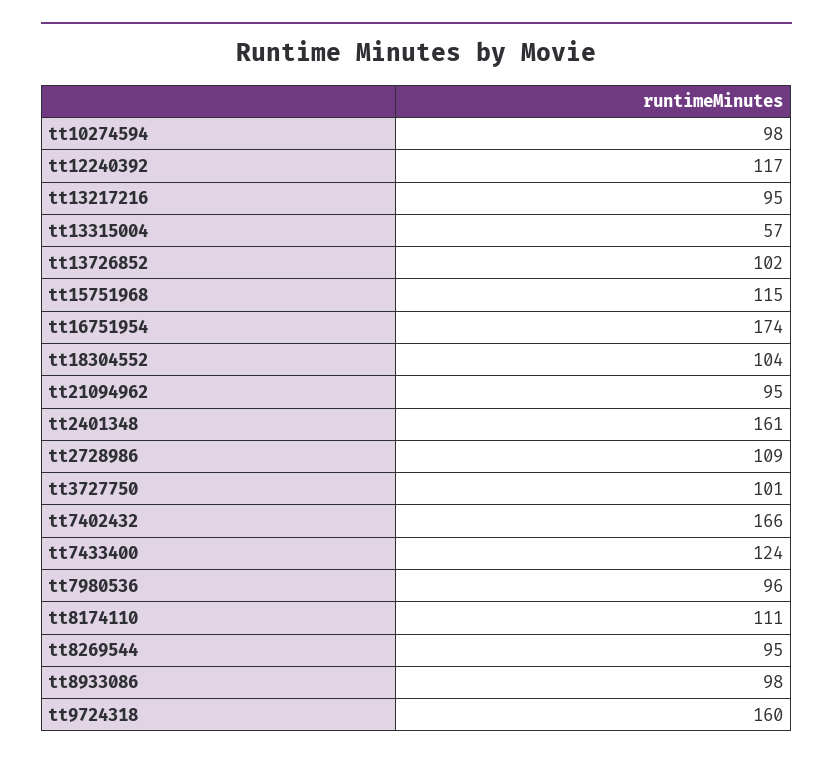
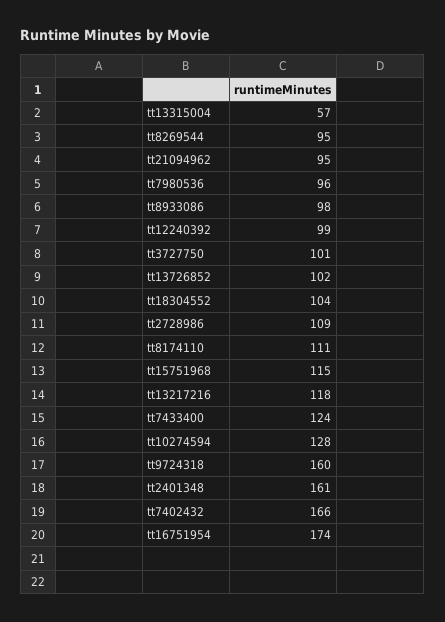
  {
-   "tt10274594": 98,
+   "tt10274594": 128,
-   "tt12240392": 117,
+   "tt12240392": 99,
-   "tt13217216": 95,
+   "tt13217216": 118,
    "tt13315004": 57,
    "tt13726852": 102,
    "tt15751968": 115,
    "tt16751954": 174,
    "tt18304552": 104,
    "tt21094962": 95,
    "tt2401348": 161,
    "tt2728986": 109,
    "tt3727750": 101,
    "tt7402432": 166,
    "tt7433400": 124,
    "tt7980536": 96,
    "tt8174110": 111,
    "tt8269544": 95,
    "tt8933086": 98,
    "tt9724318": 160
  }

